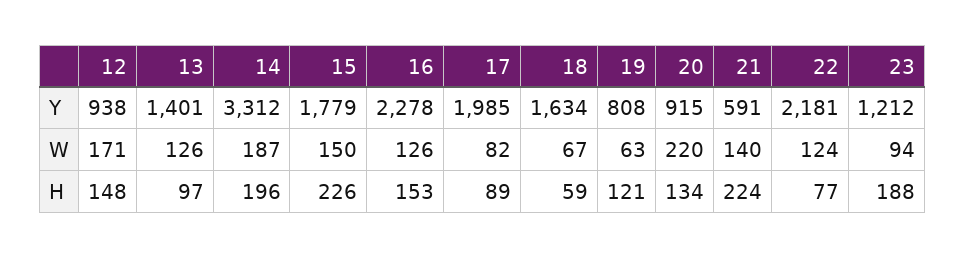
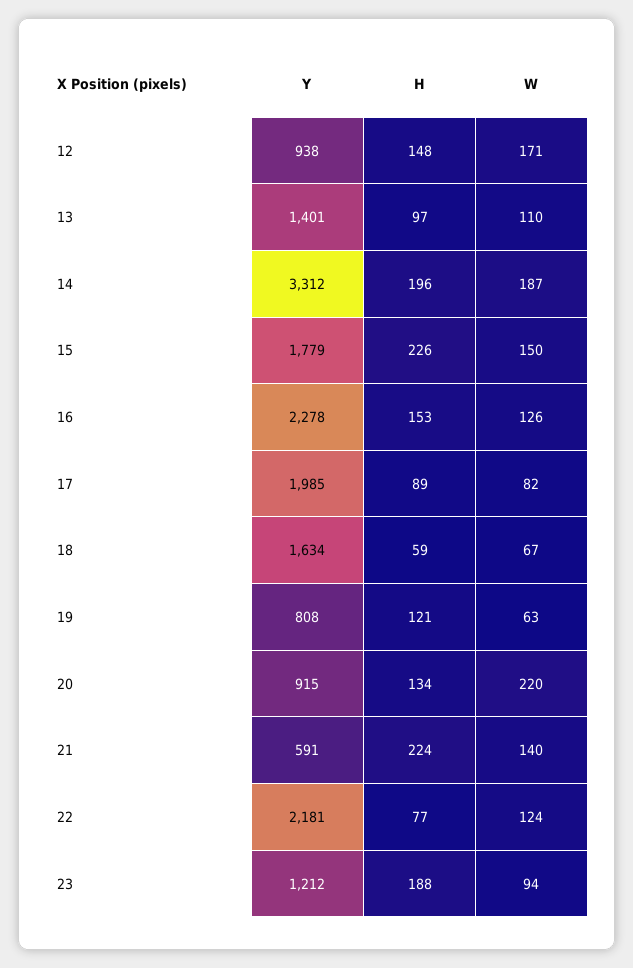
  {
    "12": {
      "Y": 938,
      "W": 171,
      "H": 148
    },
    "13": {
      "Y": 1401,
-     "W": 126,
+     "W": 110,
      "H": 97
    },
    "14": {
      "Y": 3312,
      "W": 187,
      "H": 196
    },
    "15": {
      "Y": 1779,
      "W": 150,
      "H": 226
    },
    "16": {
      "Y": 2278,
      "W": 126,
      "H": 153
    },
    "17": {
      "Y": 1985,
      "W": 82,
      "H": 89
    },
    "18": {
      "Y": 1634,
      "W": 67,
      "H": 59
    },
    "19": {
      "Y": 808,
      "W": 63,
      "H": 121
    },
    "20": {
      "Y": 915,
      "W": 220,
      "H": 134
    },
    "21": {
      "Y": 591,
      "W": 140,
      "H": 224
    },
    "22": {
      "Y": 2181,
      "W": 124,
      "H": 77
    },
    "23": {
      "Y": 1212,
      "W": 94,
      "H": 188
    }
  }

